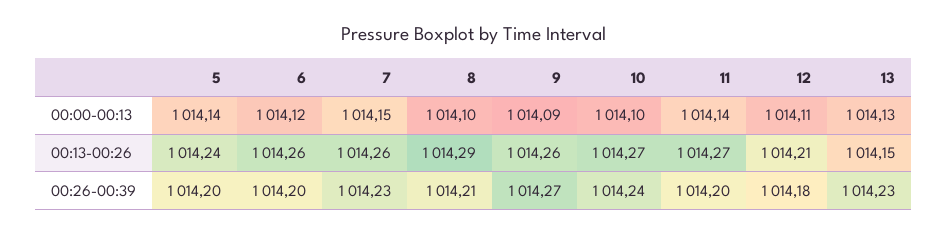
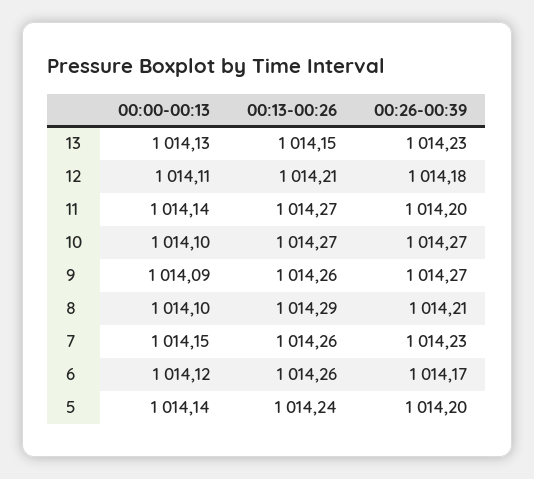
  {
    "5": {
      "00:00-00:13": 1014.14,
      "00:13-00:26": 1014.24,
      "00:26-00:39": 1014.2
    },
    "6": {
      "00:00-00:13": 1014.12,
      "00:13-00:26": 1014.26,
-     "00:26-00:39": 1014.2
+     "00:26-00:39": 1014.17
    },
    "7": {
      "00:00-00:13": 1014.15,
      "00:13-00:26": 1014.26,
      "00:26-00:39": 1014.23
    },
    "8": {
      "00:00-00:13": 1014.1,
      "00:13-00:26": 1014.29,
      "00:26-00:39": 1014.21
    },
    "9": {
      "00:00-00:13": 1014.09,
      "00:13-00:26": 1014.26,
      "00:26-00:39": 1014.27
    },
    "10": {
      "00:00-00:13": 1014.1,
      "00:13-00:26": 1014.27,
-     "00:26-00:39": 1014.24
+     "00:26-00:39": 1014.27
    },
    "11": {
      "00:00-00:13": 1014.14,
      "00:13-00:26": 1014.27,
      "00:26-00:39": 1014.2
    },
    "12": {
      "00:00-00:13": 1014.11,
      "00:13-00:26": 1014.21,
      "00:26-00:39": 1014.18
    },
    "13": {
      "00:00-00:13": 1014.13,
      "00:13-00:26": 1014.15,
      "00:26-00:39": 1014.23
    }
  }

